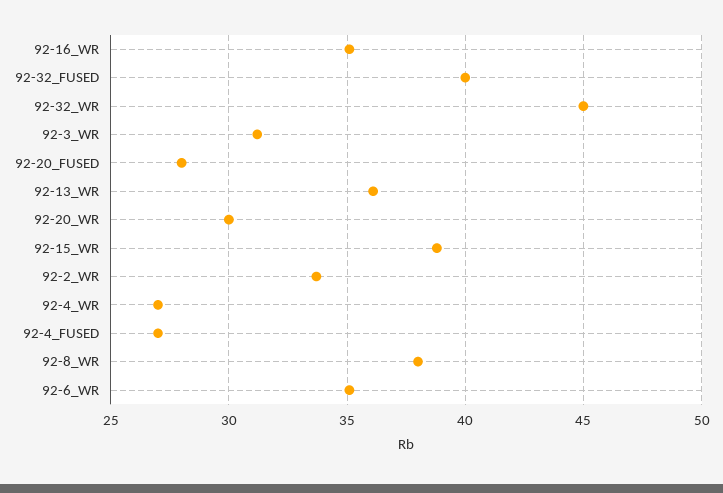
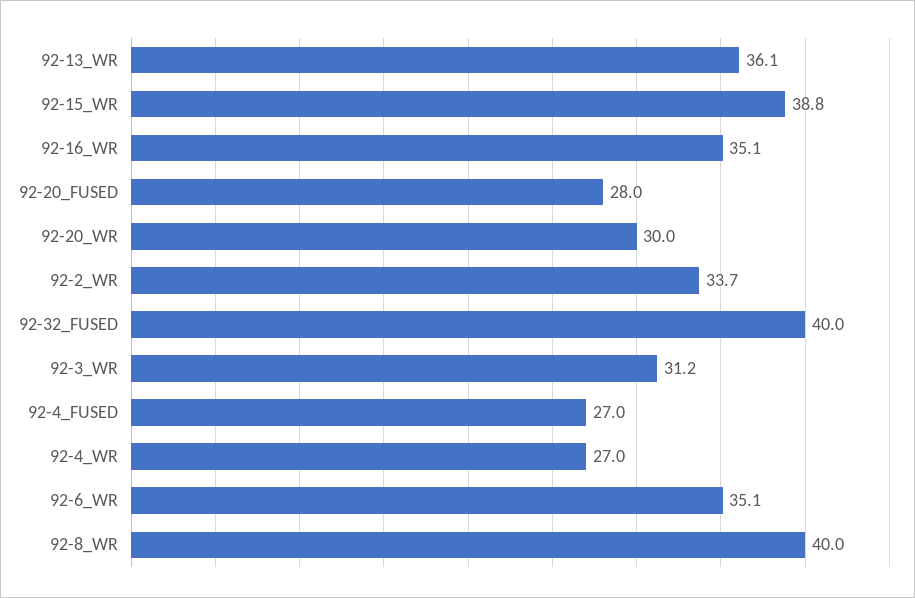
  {
    "92-16_WR": 35.1,
    "92-32_FUSED": 40,
-   "92-32_WR": 45,
    "92-3_WR": 31.2,
    "92-20_FUSED": 28,
    "92-13_WR": 36.1,
    "92-20_WR": 30,
    "92-15_WR": 38.8,
    "92-2_WR": 33.7,
    "92-4_WR": 27,
    "92-4_FUSED": 27,
-   "92-8_WR": 38,
+   "92-8_WR": 40,
    "92-6_WR": 35.1
  }

